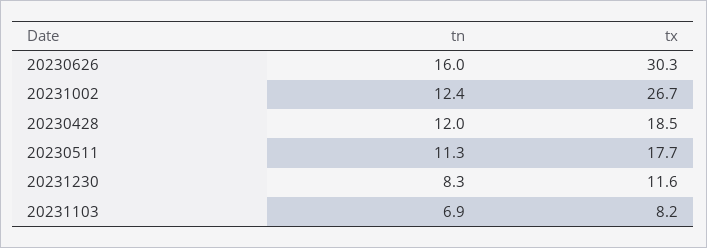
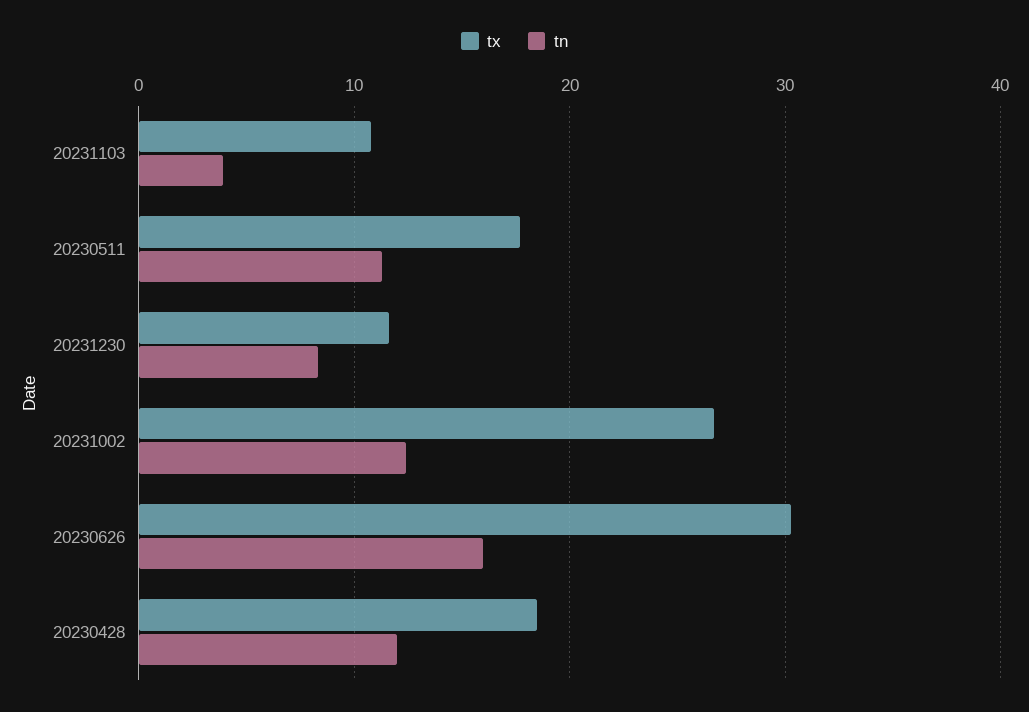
  {
    "tn": {
      "20230626": 16,
      "20231002": 12.4,
      "20230428": 12,
      "20230511": 11.3,
      "20231230": 8.3,
-     "20231103": 6.9
+     "20231103": 4
    },
    "tx": {
      "20230626": 30.3,
      "20231002": 26.7,
      "20230428": 18.5,
      "20230511": 17.7,
      "20231230": 11.6,
-     "20231103": 8.2
+     "20231103": 11
    }
  }

